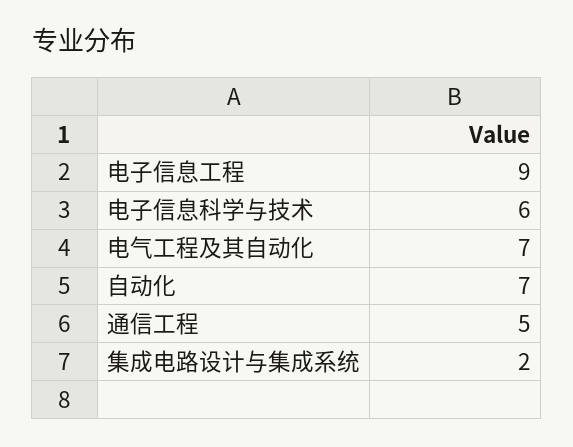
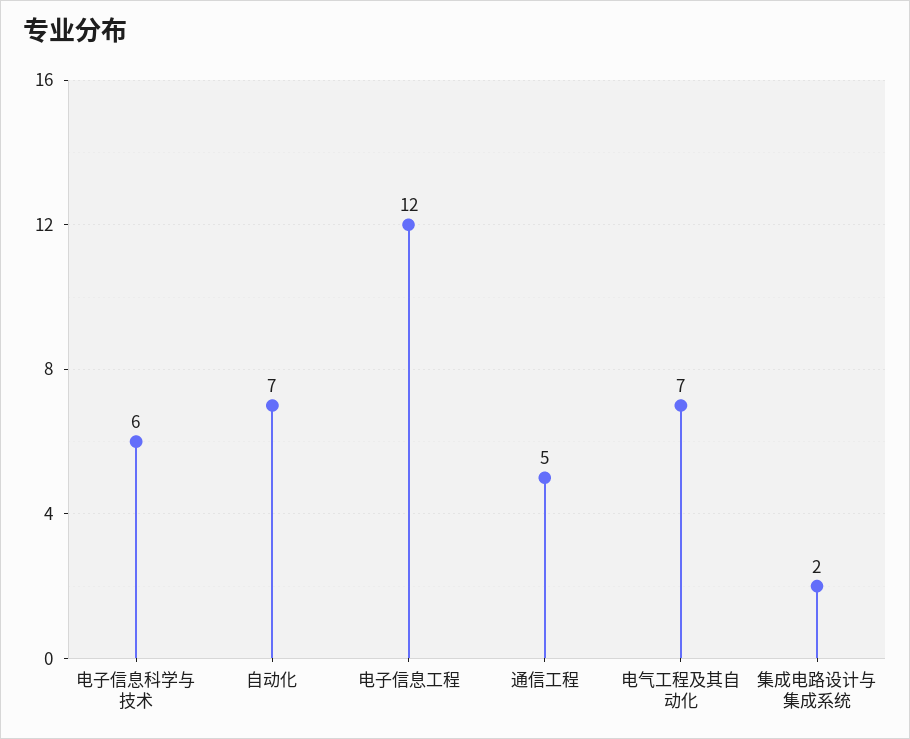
  {
-   "电子信息工程": 9,
+   "电子信息工程": 12,
    "电子信息科学与技术": 6,
    "电气工程及其自动化": 7,
    "自动化": 7,
    "通信工程": 5,
    "集成电路设计与集成系统": 2
  }

